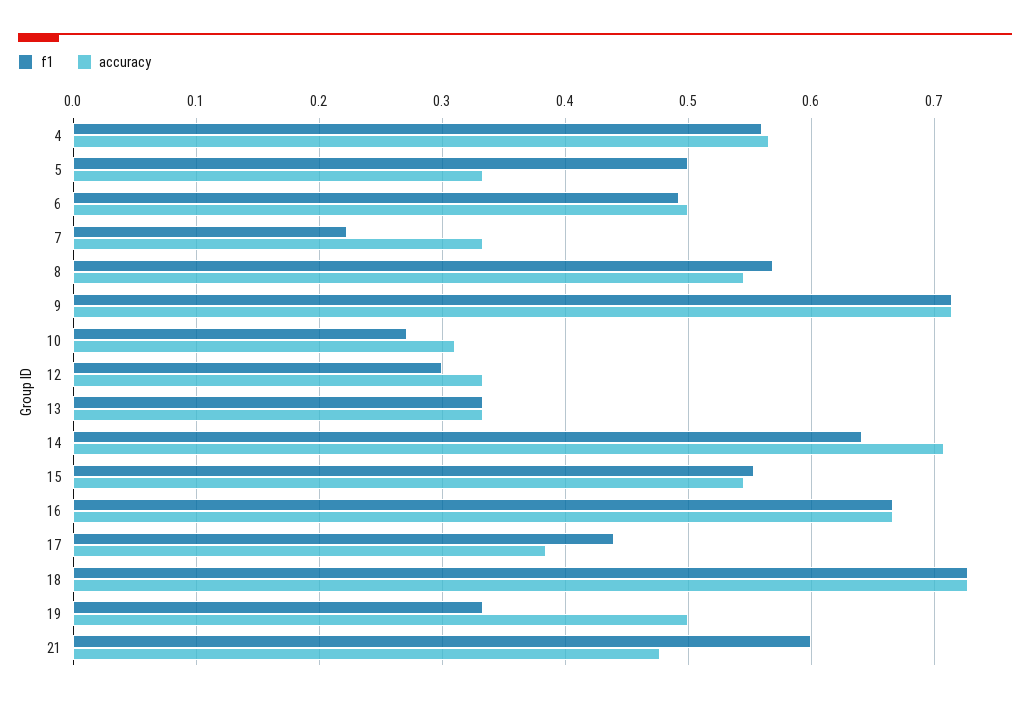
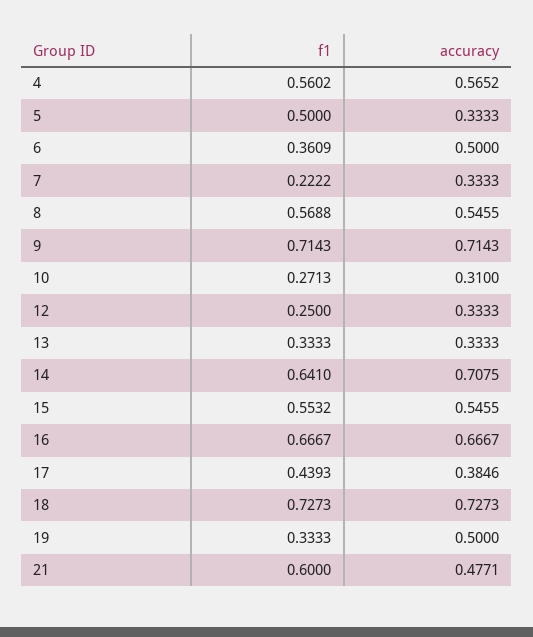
  {
    "f1": {
      "4": 0.5602,
      "5": 0.5,
-     "6": 0.49,
+     "6": 0.3609,
      "7": 0.2222,
      "8": 0.5688,
      "9": 0.7143,
      "10": 0.2713,
-     "12": 0.3,
+     "12": 0.25,
      "13": 0.3333,
      "14": 0.641,
      "15": 0.5532,
      "16": 0.6667,
      "17": 0.4393,
      "18": 0.7273,
      "19": 0.3333,
      "21": 0.6
    },
    "accuracy": {
      "4": 0.5652,
      "5": 0.3333,
      "6": 0.5,
      "7": 0.3333,
      "8": 0.5455,
      "9": 0.7143,
      "10": 0.31,
      "12": 0.3333,
      "13": 0.3333,
      "14": 0.7075,
      "15": 0.5455,
      "16": 0.6667,
      "17": 0.3846,
      "18": 0.7273,
      "19": 0.5,
      "21": 0.4771
    }
  }

